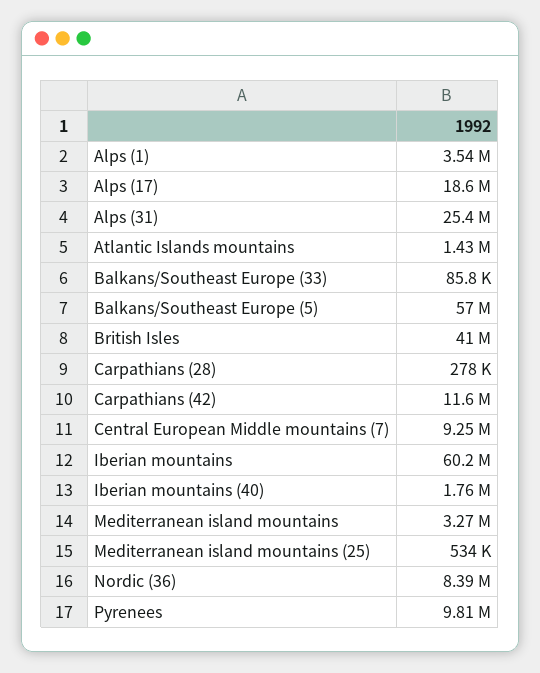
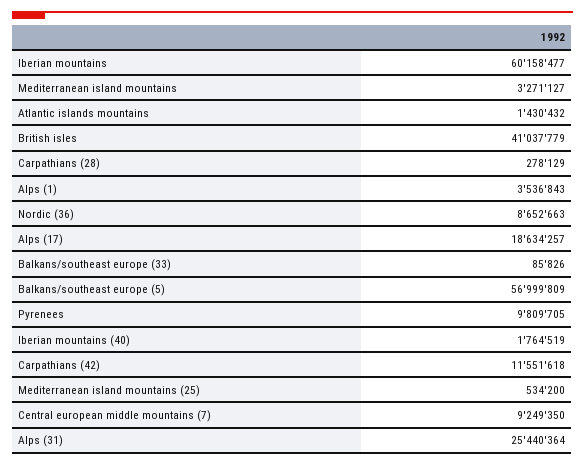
  {
    "Alps (1)": 3536843,
    "Alps (17)": 18634257,
    "Alps (31)": 25440364,
    "Atlantic Islands mountains": 1430432,
    "Balkans/Southeast Europe (33)": 85826,
    "Balkans/Southeast Europe (5)": 56999809,
    "British Isles": 41037779,
    "Carpathians (28)": 278129,
    "Carpathians (42)": 11551618,
    "Central European Middle mountains (7)": 9249350,
    "Iberian mountains": 60158477,
    "Iberian mountains (40)": 1764519,
    "Mediterranean island mountains": 3271127,
    "Mediterranean island mountains (25)": 534200,
-   "Nordic (36)": 8390000,
+   "Nordic (36)": 8652663,
    "Pyrenees": 9809705
  }

